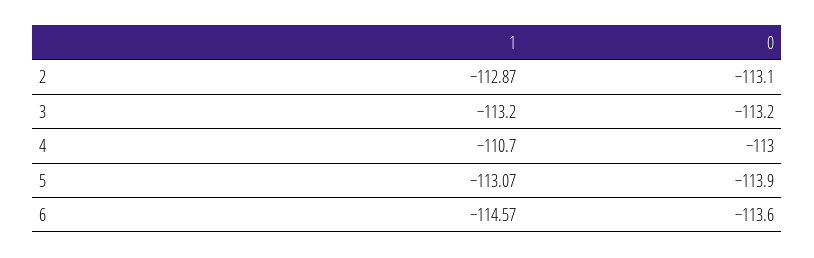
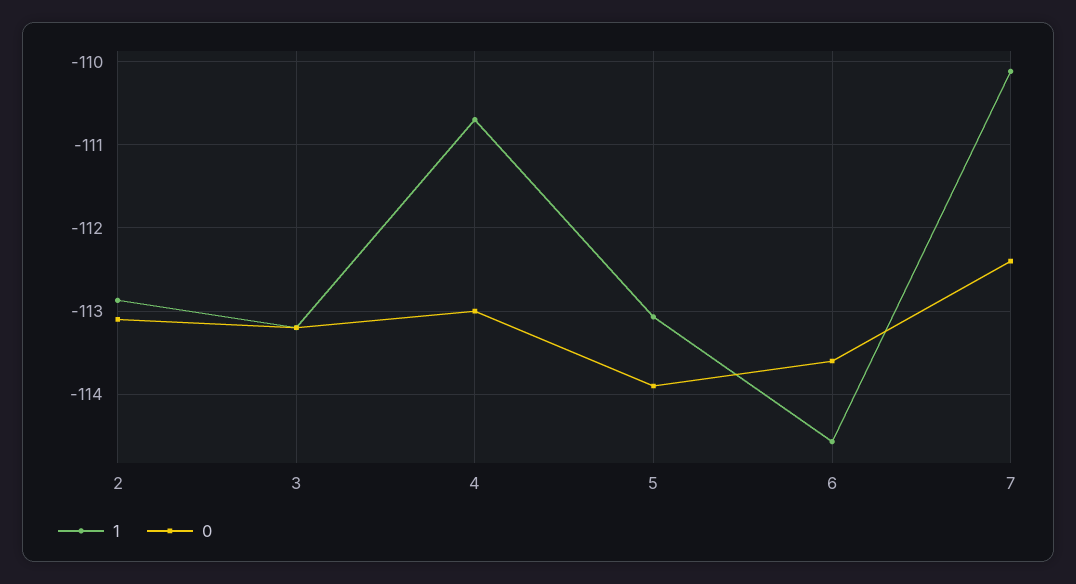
  {
    "1": {
      "2": -112.87,
      "3": -113.2,
      "4": -110.7,
      "5": -113.07,
-     "6": -114.57
+     "6": -114.57,
+     "7": -110.1
    },
    "0": {
      "2": -113.1,
      "3": -113.2,
      "4": -113,
      "5": -113.9,
-     "6": -113.6
+     "6": -113.6,
+     "7": -112.4
    }
  }

